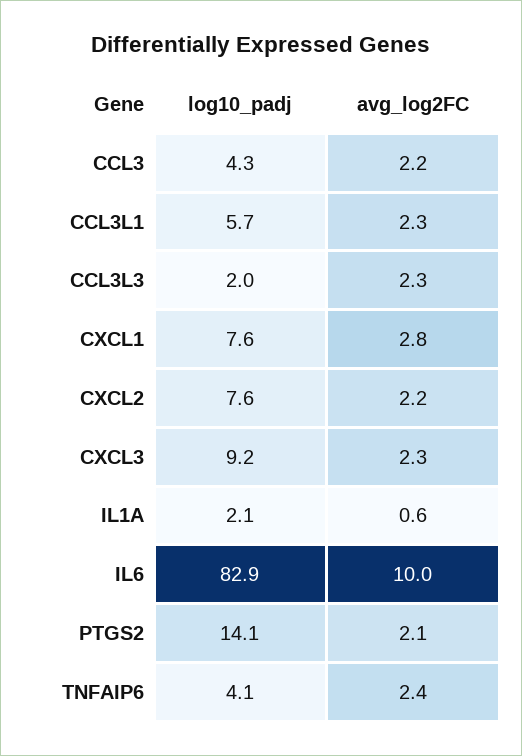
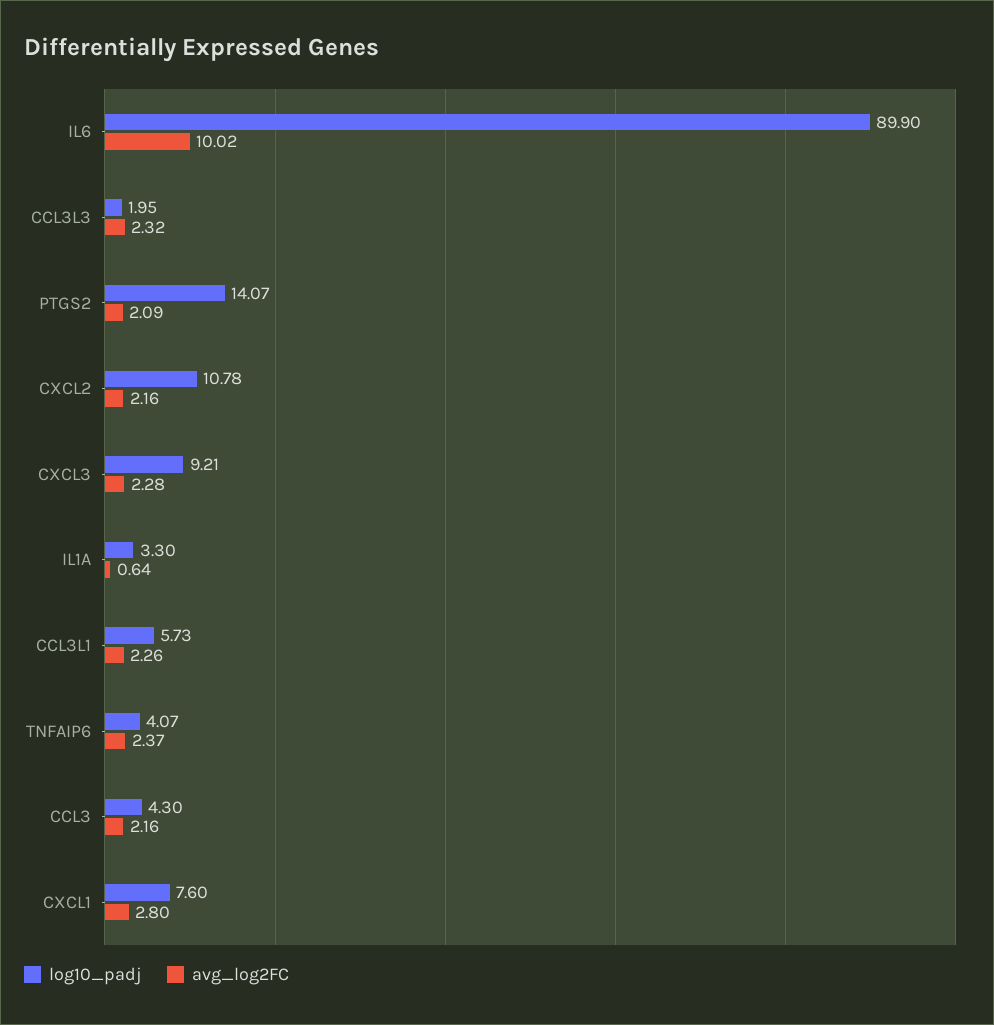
  {
    "log10_padj": {
      "CCL3": 4.3,
      "CCL3L1": 5.73,
      "CCL3L3": 1.95,
      "CXCL1": 7.6,
-     "CXCL2": 7.6,
+     "CXCL2": 10.78,
      "CXCL3": 9.21,
-     "IL1A": 2.1,
+     "IL1A": 3.3,
-     "IL6": 82.9,
+     "IL6": 89.9,
      "PTGS2": 14.07,
      "TNFAIP6": 4.07
    },
    "avg_log2FC": {
      "CCL3": 2.16,
      "CCL3L1": 2.26,
      "CCL3L3": 2.32,
      "CXCL1": 2.8,
      "CXCL2": 2.16,
      "CXCL3": 2.28,
      "IL1A": 0.64,
      "IL6": 10.02,
      "PTGS2": 2.09,
      "TNFAIP6": 2.37
    }
  }

